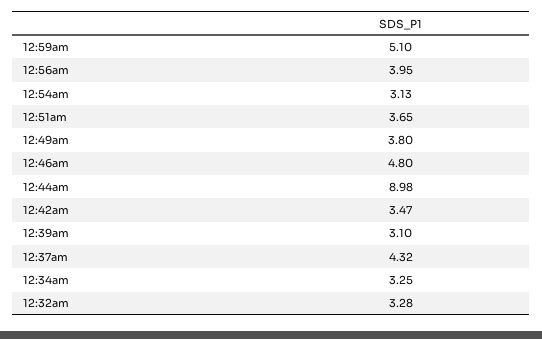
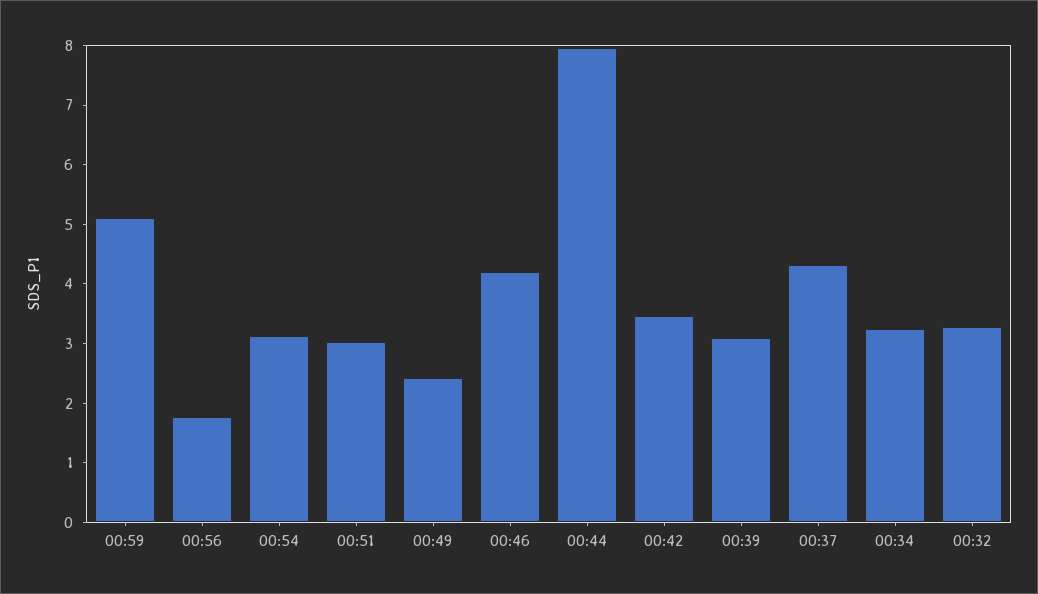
  {
    "12:59am": 5.1,
-   "12:56am": 3.95,
+   "12:56am": 1.8,
    "12:54am": 3.13,
-   "12:51am": 3.65,
+   "12:51am": 3,
-   "12:49am": 3.8,
+   "12:49am": 2.4,
-   "12:46am": 4.8,
+   "12:46am": 4.2,
-   "12:44am": 8.98,
+   "12:44am": 8,
    "12:42am": 3.47,
    "12:39am": 3.1,
    "12:37am": 4.32,
    "12:34am": 3.25,
    "12:32am": 3.28
  }

